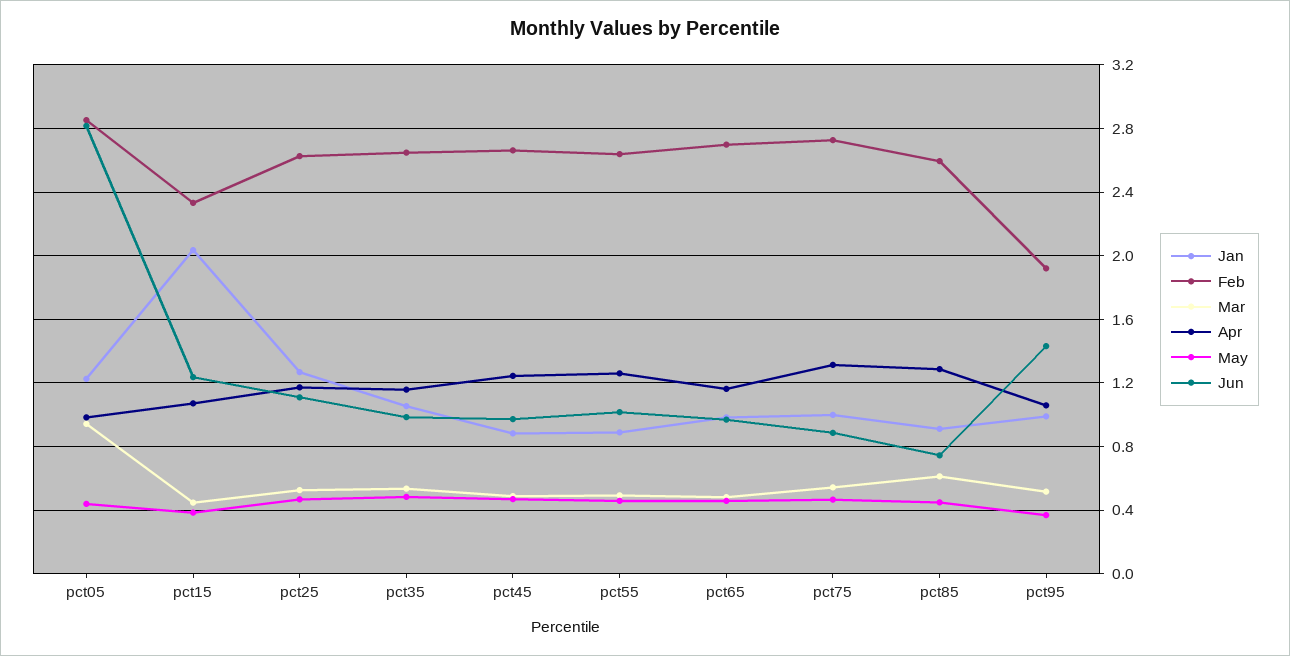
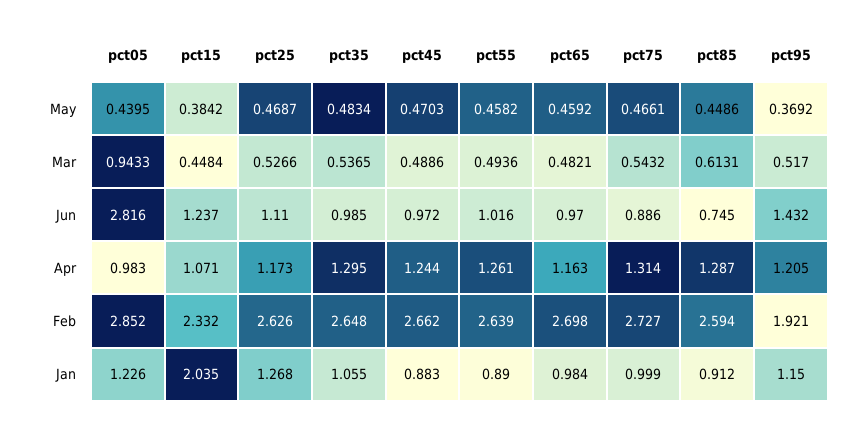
  {
    "Jan": {
      "pct05": 1.226,
      "pct15": 2.035,
      "pct25": 1.268,
      "pct35": 1.055,
      "pct45": 0.883,
      "pct55": 0.89,
      "pct65": 0.984,
      "pct75": 0.999,
      "pct85": 0.912,
-     "pct95": 1
+     "pct95": 1.15
    },
    "Feb": {
      "pct05": 2.852,
      "pct15": 2.332,
      "pct25": 2.626,
      "pct35": 2.648,
      "pct45": 2.662,
      "pct55": 2.639,
      "pct65": 2.698,
      "pct75": 2.727,
      "pct85": 2.594,
      "pct95": 1.921
    },
    "Mar": {
      "pct05": 0.9433,
      "pct15": 0.4484,
      "pct25": 0.5266,
      "pct35": 0.5365,
      "pct45": 0.4886,
      "pct55": 0.4936,
      "pct65": 0.4821,
      "pct75": 0.5432,
      "pct85": 0.6131,
      "pct95": 0.517
    },
    "Apr": {
      "pct05": 0.983,
      "pct15": 1.071,
      "pct25": 1.173,
-     "pct35": 1.15,
+     "pct35": 1.295,
      "pct45": 1.244,
      "pct55": 1.261,
      "pct65": 1.163,
      "pct75": 1.314,
      "pct85": 1.287,
-     "pct95": 1.05
+     "pct95": 1.205
    },
    "May": {
      "pct05": 0.4395,
      "pct15": 0.3842,
      "pct25": 0.4687,
      "pct35": 0.4834,
      "pct45": 0.4703,
      "pct55": 0.4582,
      "pct65": 0.4592,
      "pct75": 0.4661,
      "pct85": 0.4486,
      "pct95": 0.3692
    },
    "Jun": {
      "pct05": 2.816,
      "pct15": 1.237,
      "pct25": 1.11,
      "pct35": 0.985,
      "pct45": 0.972,
      "pct55": 1.016,
      "pct65": 0.97,
      "pct75": 0.886,
      "pct85": 0.745,
      "pct95": 1.432
    }
  }

